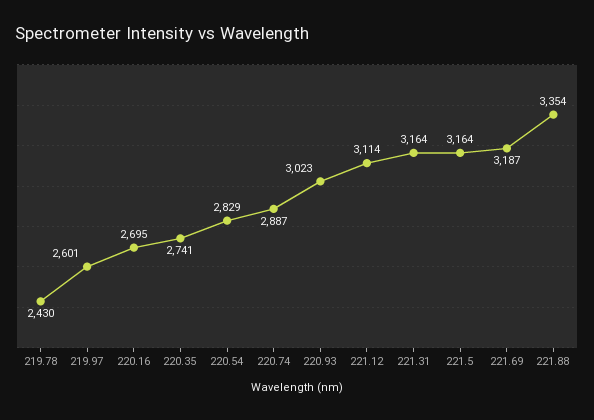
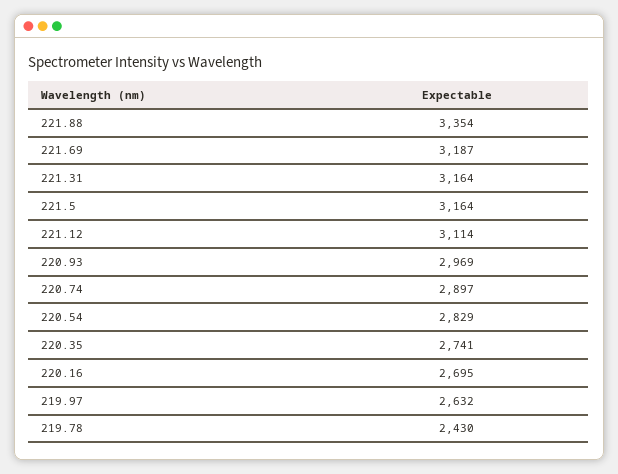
  {
    "219.78": 2430,
-   "219.97": 2601,
+   "219.97": 2632,
    "220.16": 2695,
    "220.35": 2741,
    "220.54": 2829,
-   "220.74": 2887,
+   "220.74": 2897,
-   "220.93": 3023,
+   "220.93": 2969,
    "221.12": 3114,
    "221.31": 3164,
    "221.5": 3164,
    "221.69": 3187,
    "221.88": 3354
  }

